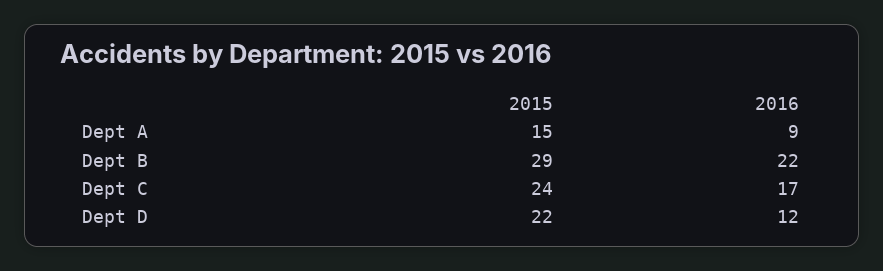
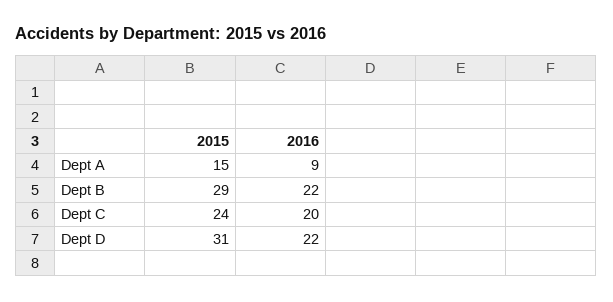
  {
    "2015": {
      "Dept A": 15,
      "Dept B": 29,
      "Dept C": 24,
-     "Dept D": 22
+     "Dept D": 31
    },
    "2016": {
      "Dept A": 9,
      "Dept B": 22,
-     "Dept C": 17,
+     "Dept C": 20,
-     "Dept D": 12
+     "Dept D": 22
    }
  }

